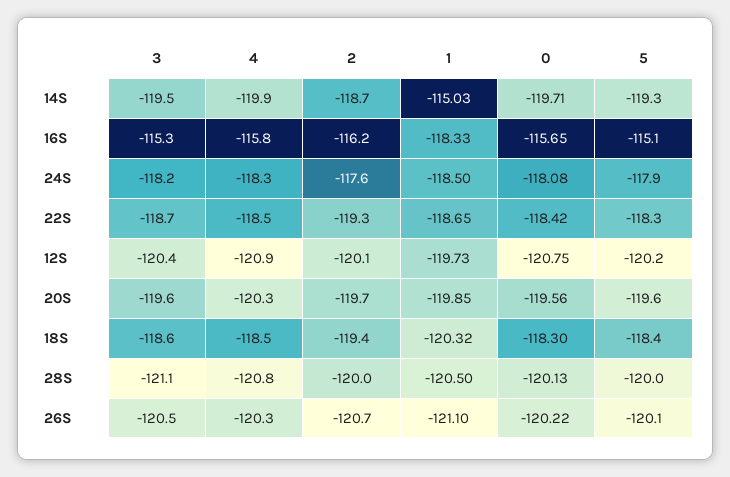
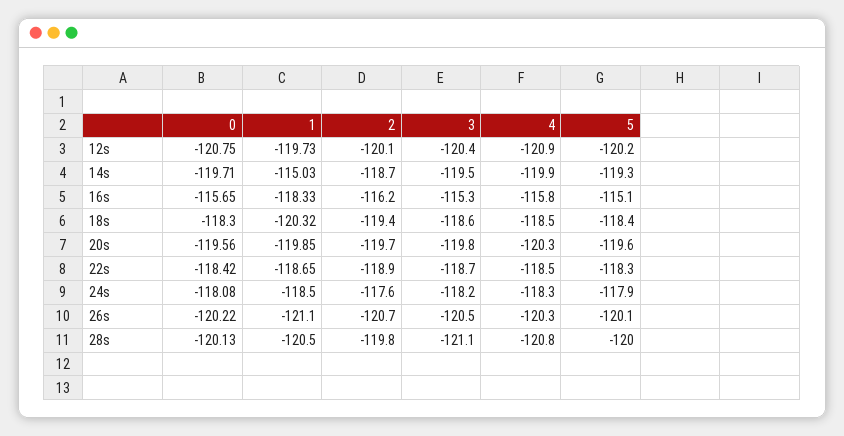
  {
    "3": {
      "14S": -119.5,
      "16S": -115.3,
      "24S": -118.2,
      "22S": -118.7,
      "12S": -120.4,
-     "20S": -119.6,
+     "20S": -119.8,
      "18S": -118.6,
      "28S": -121.1,
      "26S": -120.5
    },
    "4": {
      "14S": -119.9,
      "16S": -115.8,
      "24S": -118.3,
      "22S": -118.5,
      "12S": -120.9,
      "20S": -120.3,
      "18S": -118.5,
      "28S": -120.8,
      "26S": -120.3
    },
    "2": {
      "14S": -118.7,
      "16S": -116.2,
      "24S": -117.6,
-     "22S": -119.3,
+     "22S": -118.9,
      "12S": -120.1,
      "20S": -119.7,
      "18S": -119.4,
-     "28S": -120,
+     "28S": -119.8,
      "26S": -120.7
    },
    "1": {
      "14S": -115.03,
      "16S": -118.33,
      "24S": -118.5,
      "22S": -118.65,
      "12S": -119.73,
      "20S": -119.85,
      "18S": -120.32,
      "28S": -120.5,
      "26S": -121.1
    },
    "0": {
      "14S": -119.71,
      "16S": -115.65,
      "24S": -118.08,
      "22S": -118.42,
      "12S": -120.75,
      "20S": -119.56,
      "18S": -118.3,
      "28S": -120.13,
      "26S": -120.22
    },
    "5": {
      "14S": -119.3,
      "16S": -115.1,
      "24S": -117.9,
      "22S": -118.3,
      "12S": -120.2,
      "20S": -119.6,
      "18S": -118.4,
      "28S": -120,
      "26S": -120.1
    }
  }

